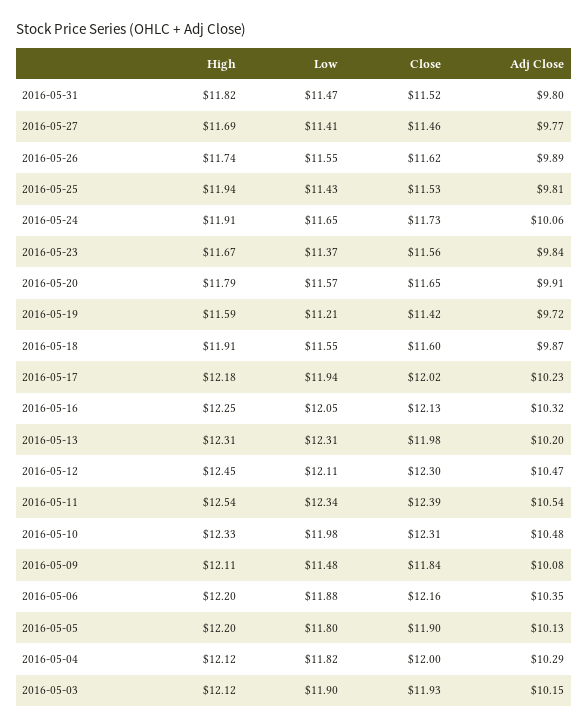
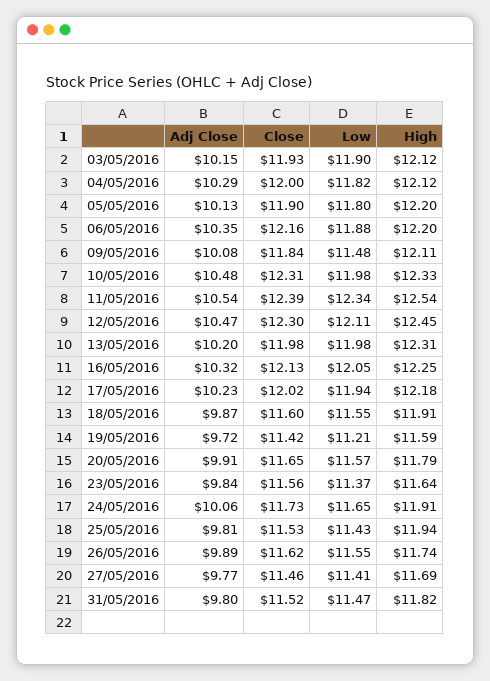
  {
    "High": {
      "2016-05-31": 11.82,
      "2016-05-27": 11.69,
      "2016-05-26": 11.74,
      "2016-05-25": 11.94,
      "2016-05-24": 11.91,
-     "2016-05-23": 11.67,
+     "2016-05-23": 11.64,
      "2016-05-20": 11.79,
      "2016-05-19": 11.59,
      "2016-05-18": 11.91,
      "2016-05-17": 12.18,
      "2016-05-16": 12.25,
      "2016-05-13": 12.31,
      "2016-05-12": 12.45,
      "2016-05-11": 12.54,
      "2016-05-10": 12.33,
      "2016-05-09": 12.11,
      "2016-05-06": 12.2,
      "2016-05-05": 12.2,
      "2016-05-04": 12.12,
      "2016-05-03": 12.12
    },
    "Low": {
      "2016-05-31": 11.47,
      "2016-05-27": 11.41,
      "2016-05-26": 11.55,
      "2016-05-25": 11.43,
      "2016-05-24": 11.65,
      "2016-05-23": 11.37,
      "2016-05-20": 11.57,
      "2016-05-19": 11.21,
      "2016-05-18": 11.55,
      "2016-05-17": 11.94,
      "2016-05-16": 12.05,
-     "2016-05-13": 12.31,
+     "2016-05-13": 11.98,
      "2016-05-12": 12.11,
      "2016-05-11": 12.34,
      "2016-05-10": 11.98,
      "2016-05-09": 11.48,
      "2016-05-06": 11.88,
      "2016-05-05": 11.8,
      "2016-05-04": 11.82,
      "2016-05-03": 11.9
    },
    "Close": {
      "2016-05-31": 11.52,
      "2016-05-27": 11.46,
      "2016-05-26": 11.62,
      "2016-05-25": 11.53,
      "2016-05-24": 11.73,
      "2016-05-23": 11.56,
      "2016-05-20": 11.65,
      "2016-05-19": 11.42,
      "2016-05-18": 11.6,
      "2016-05-17": 12.02,
      "2016-05-16": 12.13,
      "2016-05-13": 11.98,
      "2016-05-12": 12.3,
      "2016-05-11": 12.39,
      "2016-05-10": 12.31,
      "2016-05-09": 11.84,
      "2016-05-06": 12.16,
      "2016-05-05": 11.9,
      "2016-05-04": 12,
      "2016-05-03": 11.93
    },
    "Adj Close": {
      "2016-05-31": 9.8,
      "2016-05-27": 9.77,
      "2016-05-26": 9.89,
      "2016-05-25": 9.81,
      "2016-05-24": 10.06,
      "2016-05-23": 9.84,
      "2016-05-20": 9.91,
      "2016-05-19": 9.72,
      "2016-05-18": 9.87,
      "2016-05-17": 10.23,
      "2016-05-16": 10.32,
      "2016-05-13": 10.2,
      "2016-05-12": 10.47,
      "2016-05-11": 10.54,
      "2016-05-10": 10.48,
      "2016-05-09": 10.08,
      "2016-05-06": 10.35,
      "2016-05-05": 10.13,
      "2016-05-04": 10.29,
      "2016-05-03": 10.15
    }
  }

